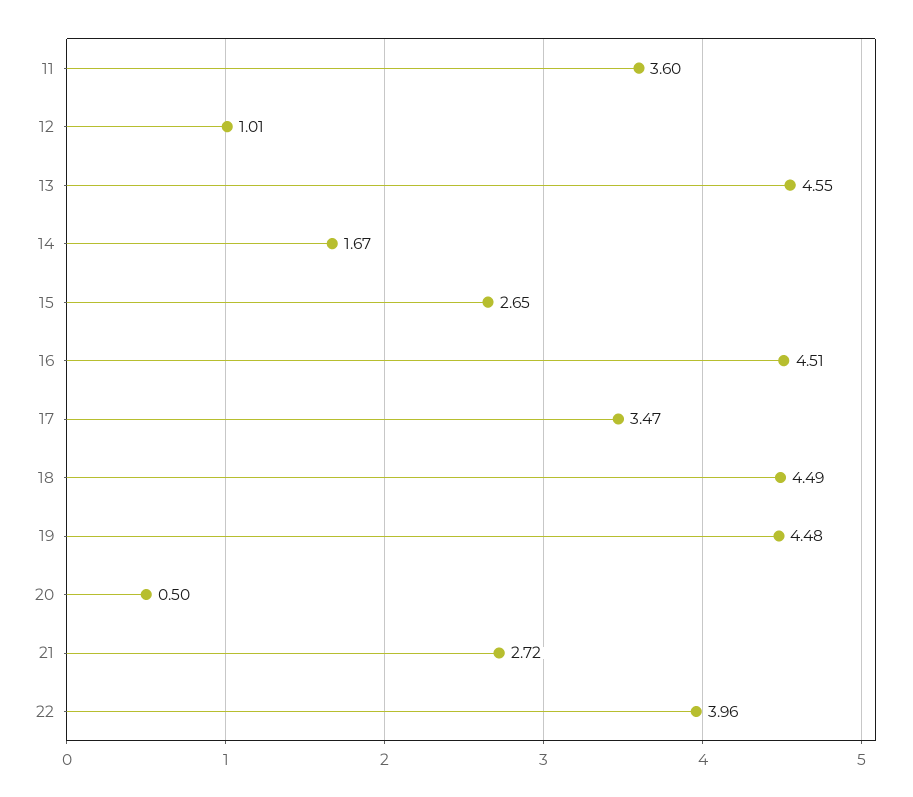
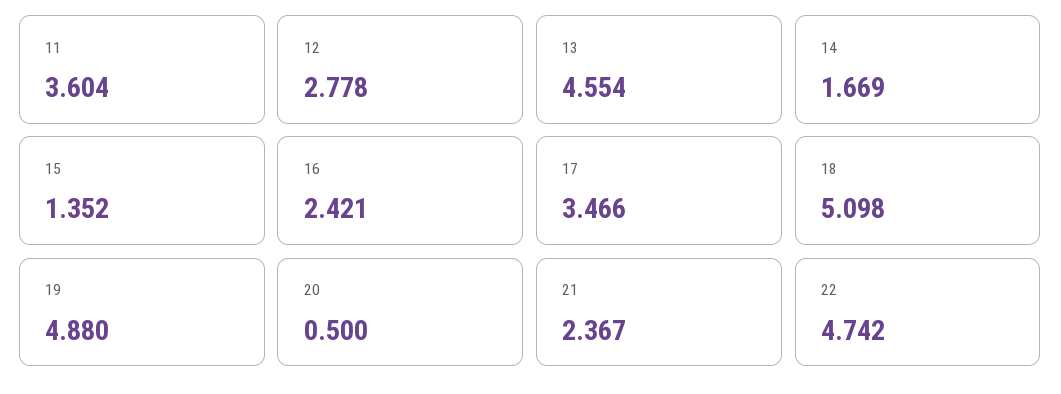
  {
    "11": 3.604,
-   "12": 1.01,
+   "12": 2.778,
    "13": 4.554,
    "14": 1.669,
-   "15": 2.65,
+   "15": 1.352,
-   "16": 4.51,
+   "16": 2.421,
    "17": 3.466,
-   "18": 4.49,
+   "18": 5.098,
-   "19": 4.48,
+   "19": 4.88,
    "20": 0.5,
-   "21": 2.72,
+   "21": 2.367,
-   "22": 3.96
+   "22": 4.742
  }

